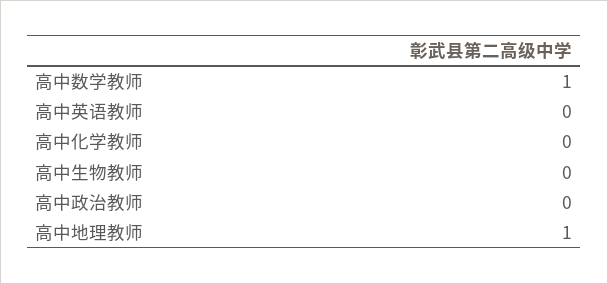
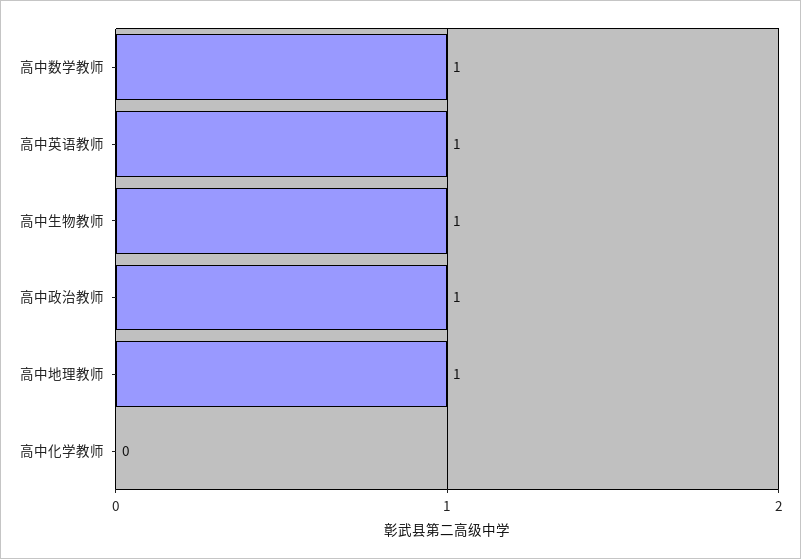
  {
    "高中数学教师": 1,
-   "高中英语教师": 0,
+   "高中英语教师": 1,
    "高中化学教师": 0,
-   "高中生物教师": 0,
+   "高中生物教师": 1,
-   "高中政治教师": 0,
+   "高中政治教师": 1,
    "高中地理教师": 1
  }

